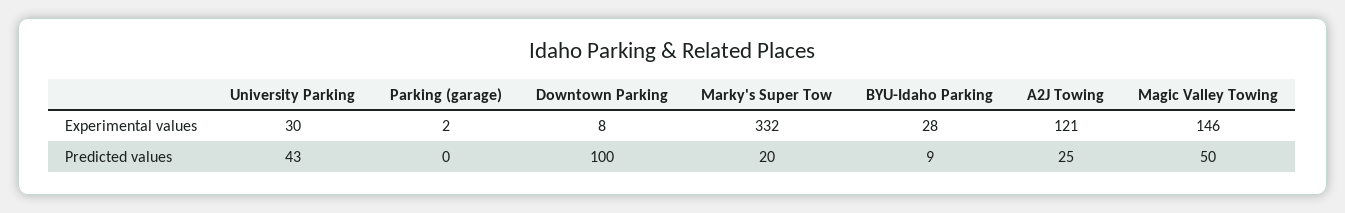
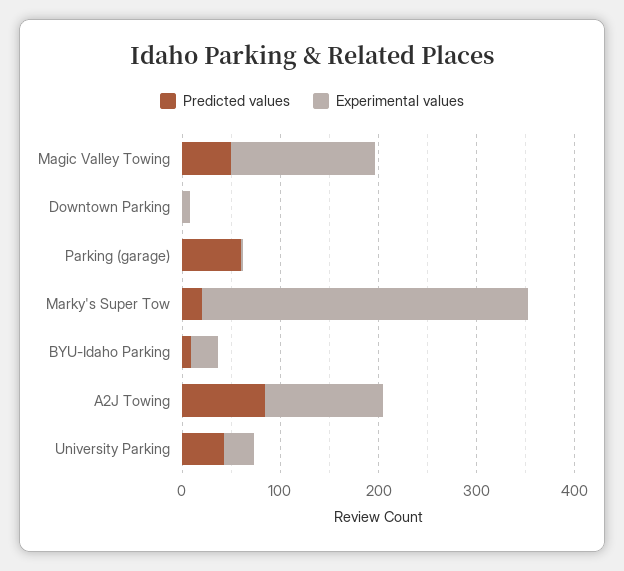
  {
    "Experimental values": {
      "University Parking": 30,
      "Parking (garage)": 2,
      "Downtown Parking": 8,
      "Marky's Super Tow": 332,
      "BYU-Idaho Parking": 28,
      "A2J Towing": 121,
      "Magic Valley Towing": 146
    },
    "Predicted values": {
      "University Parking": 43,
-     "Parking (garage)": 0,
+     "Parking (garage)": 60,
-     "Downtown Parking": 100,
+     "Downtown Parking": 0,
      "Marky's Super Tow": 20,
      "BYU-Idaho Parking": 9,
-     "A2J Towing": 25,
+     "A2J Towing": 80,
      "Magic Valley Towing": 50
    }
  }

